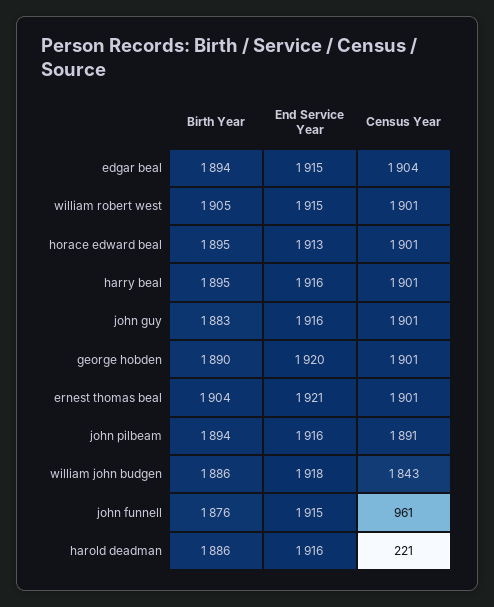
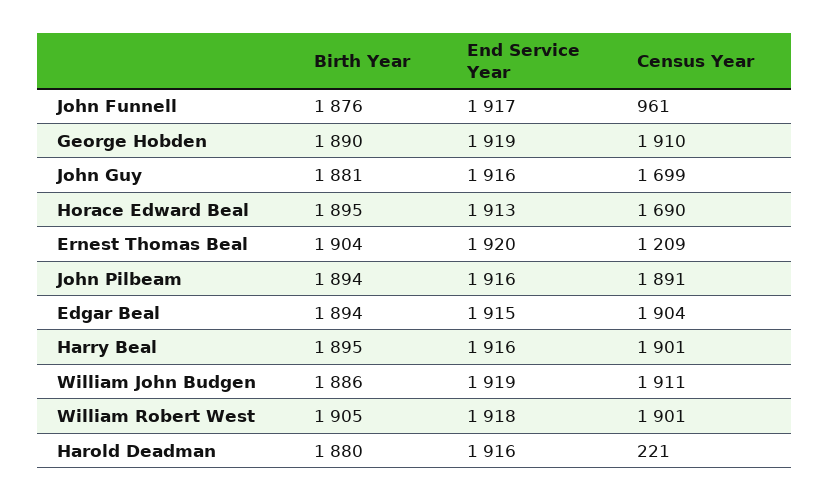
  {
    "Birth Year": {
      "edgar beal": 1894,
      "william robert west": 1905,
      "horace edward beal": 1895,
      "harry beal": 1895,
-     "john guy": 1883,
+     "john guy": 1881,
      "george hobden": 1890,
      "ernest thomas beal": 1904,
      "john pilbeam": 1894,
      "william john budgen": 1886,
      "john funnell": 1876,
-     "harold deadman": 1886
+     "harold deadman": 1880
    },
    "End Service Year": {
      "edgar beal": 1915,
-     "william robert west": 1915,
+     "william robert west": 1918,
      "horace edward beal": 1913,
      "harry beal": 1916,
      "john guy": 1916,
-     "george hobden": 1920,
+     "george hobden": 1919,
-     "ernest thomas beal": 1921,
+     "ernest thomas beal": 1920,
      "john pilbeam": 1916,
-     "william john budgen": 1918,
+     "william john budgen": 1919,
-     "john funnell": 1915,
+     "john funnell": 1917,
      "harold deadman": 1916
    },
    "Census Year": {
      "edgar beal": 1904,
      "william robert west": 1901,
-     "horace edward beal": 1901,
+     "horace edward beal": 1690,
      "harry beal": 1901,
-     "john guy": 1901,
+     "john guy": 1699,
-     "george hobden": 1901,
+     "george hobden": 1910,
-     "ernest thomas beal": 1901,
+     "ernest thomas beal": 1209,
      "john pilbeam": 1891,
-     "william john budgen": 1843,
+     "william john budgen": 1911,
      "john funnell": 961,
      "harold deadman": 221
    }
  }

